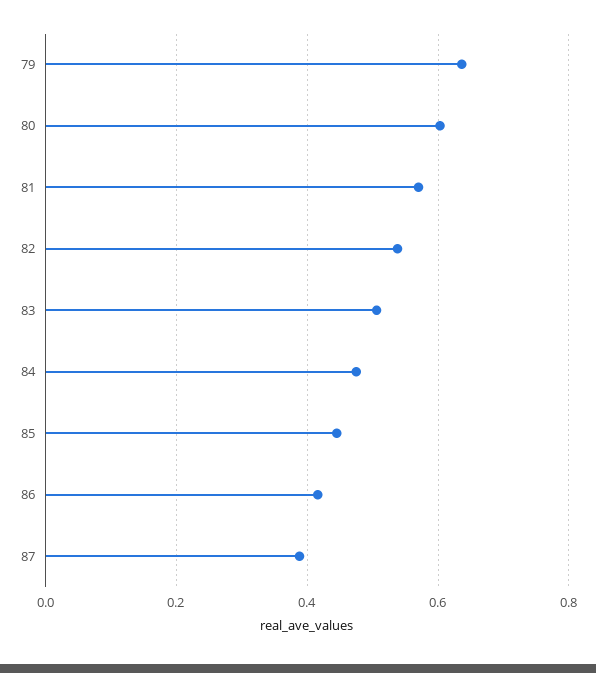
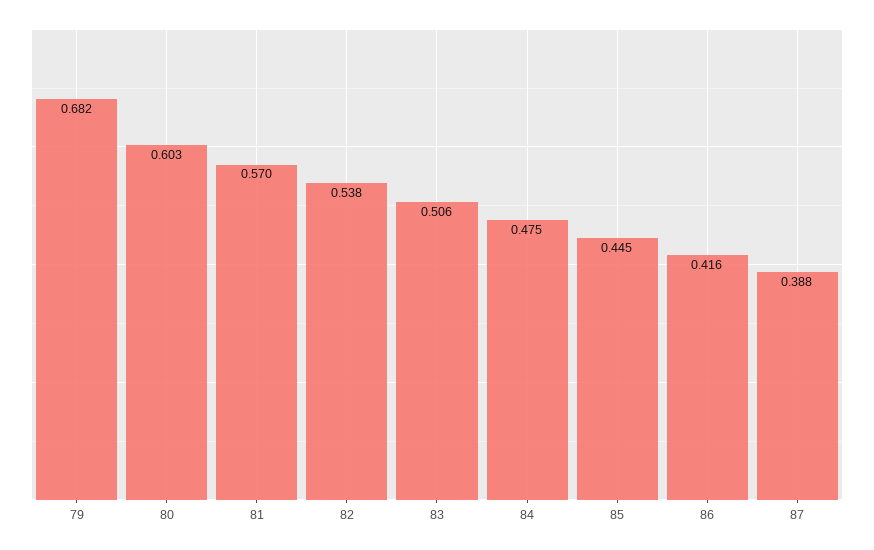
  {
-   "79": 0.64,
+   "79": 0.682,
    "80": 0.603,
    "81": 0.57,
    "82": 0.538,
    "83": 0.506,
    "84": 0.475,
    "85": 0.445,
    "86": 0.416,
    "87": 0.388
  }

